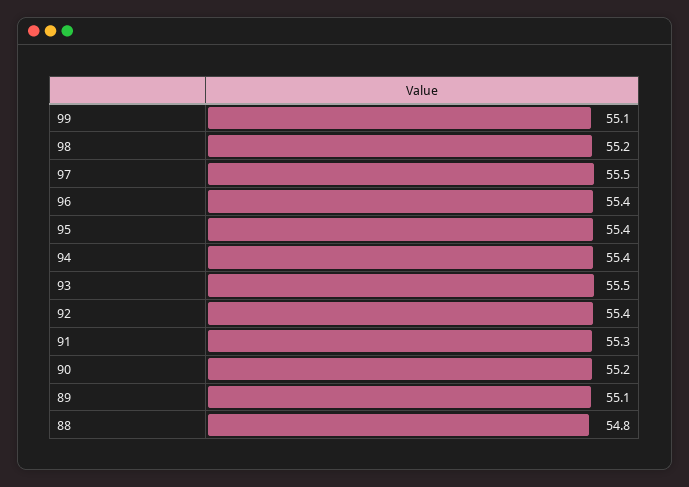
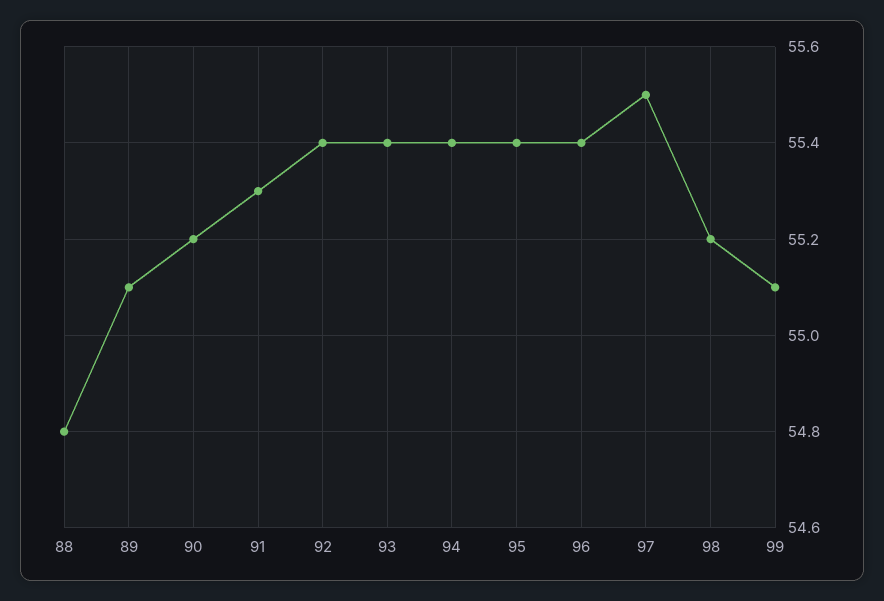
  {
    "99": 55.1,
    "98": 55.2,
    "97": 55.5,
    "96": 55.4,
    "95": 55.4,
    "94": 55.4,
-   "93": 55.5,
+   "93": 55.4,
    "92": 55.4,
    "91": 55.3,
    "90": 55.2,
    "89": 55.1,
    "88": 54.8
  }

